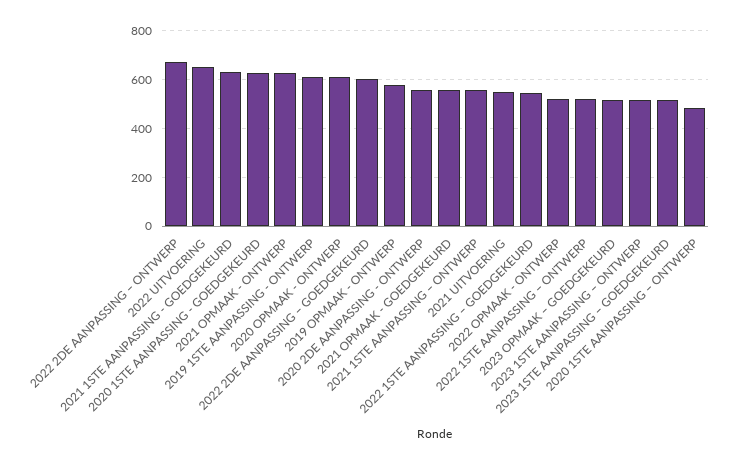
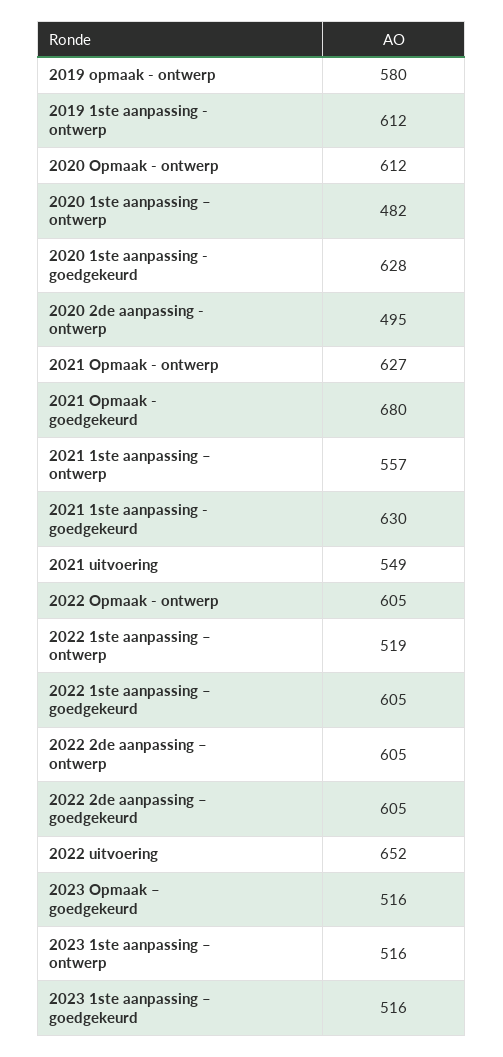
  {
-   "2022 2DE AANPASSING – ONTWERP": 675,
+   "2022 2DE AANPASSING – ONTWERP": 605,
    "2022 UITVOERING": 652,
    "2021 1STE AANPASSING - GOEDGEKEURD": 630,
    "2020 1STE AANPASSING - GOEDGEKEURD": 628,
    "2021 OPMAAK - ONTWERP": 627,
    "2019 1STE AANPASSING - ONTWERP": 612,
    "2020 OPMAAK - ONTWERP": 612,
    "2022 2DE AANPASSING – GOEDGEKEURD": 605,
    "2019 OPMAAK - ONTWERP": 580,
-   "2020 2DE AANPASSING - ONTWERP": 550,
+   "2020 2DE AANPASSING - ONTWERP": 495,
-   "2021 OPMAAK - GOEDGEKEURD": 550,
+   "2021 OPMAAK - GOEDGEKEURD": 680,
    "2021 1STE AANPASSING – ONTWERP": 557,
    "2021 UITVOERING": 549,
-   "2022 1STE AANPASSING – GOEDGEKEURD": 550,
+   "2022 1STE AANPASSING – GOEDGEKEURD": 605,
-   "2022 OPMAAK - ONTWERP": 525,
+   "2022 OPMAAK - ONTWERP": 605,
    "2022 1STE AANPASSING – ONTWERP": 519,
    "2023 OPMAAK – GOEDGEKEURD": 516,
    "2023 1STE AANPASSING – ONTWERP": 516,
    "2023 1STE AANPASSING – GOEDGEKEURD": 516,
    "2020 1STE AANPASSING – ONTWERP": 482
  }

